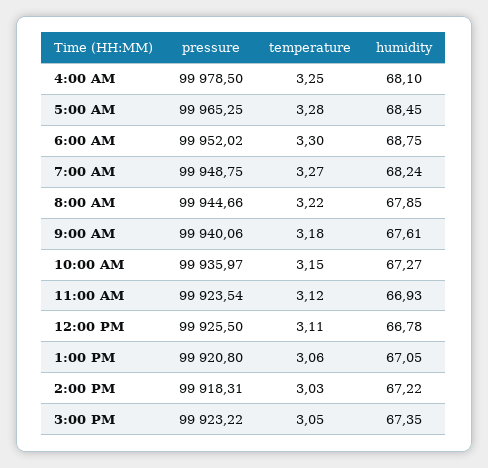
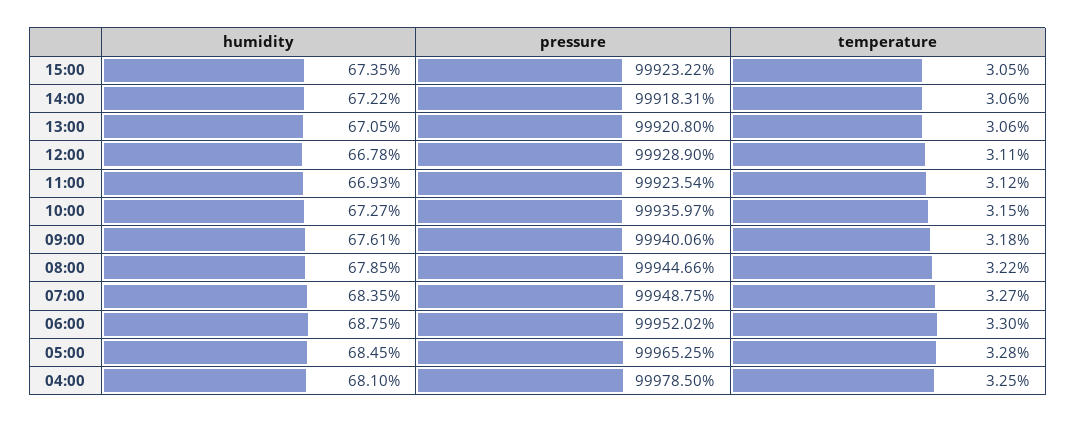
  {
    "pressure": {
      "4:00 AM": 99978.5,
      "5:00 AM": 99965.25,
      "6:00 AM": 99952.02,
      "7:00 AM": 99948.75,
      "8:00 AM": 99944.66,
      "9:00 AM": 99940.06,
      "10:00 AM": 99935.97,
      "11:00 AM": 99923.54,
-     "12:00 PM": 99925.5,
+     "12:00 PM": 99928.9,
      "1:00 PM": 99920.8,
      "2:00 PM": 99918.31,
      "3:00 PM": 99923.22
    },
    "temperature": {
      "4:00 AM": 3.25,
      "5:00 AM": 3.28,
      "6:00 AM": 3.3,
      "7:00 AM": 3.27,
      "8:00 AM": 3.22,
      "9:00 AM": 3.18,
      "10:00 AM": 3.15,
      "11:00 AM": 3.12,
      "12:00 PM": 3.11,
      "1:00 PM": 3.06,
-     "2:00 PM": 3.03,
+     "2:00 PM": 3.06,
      "3:00 PM": 3.05
    },
    "humidity": {
      "4:00 AM": 68.1,
      "5:00 AM": 68.45,
      "6:00 AM": 68.75,
-     "7:00 AM": 68.24,
+     "7:00 AM": 68.35,
      "8:00 AM": 67.85,
      "9:00 AM": 67.61,
      "10:00 AM": 67.27,
      "11:00 AM": 66.93,
      "12:00 PM": 66.78,
      "1:00 PM": 67.05,
      "2:00 PM": 67.22,
      "3:00 PM": 67.35
    }
  }

